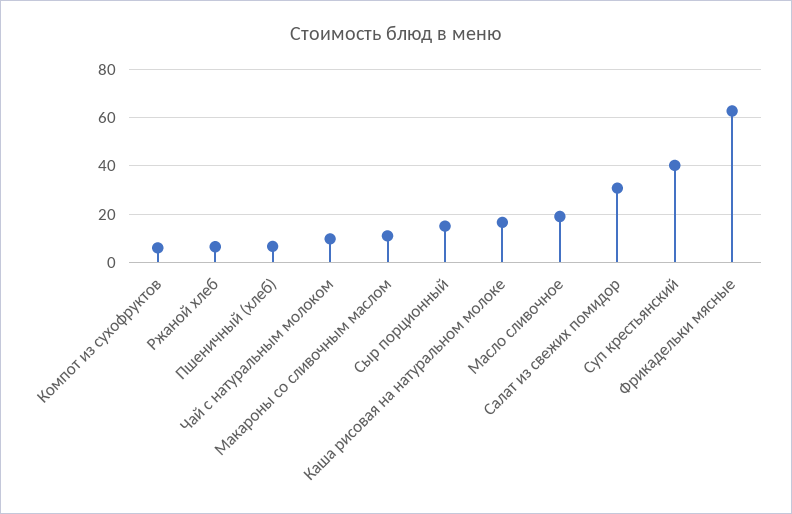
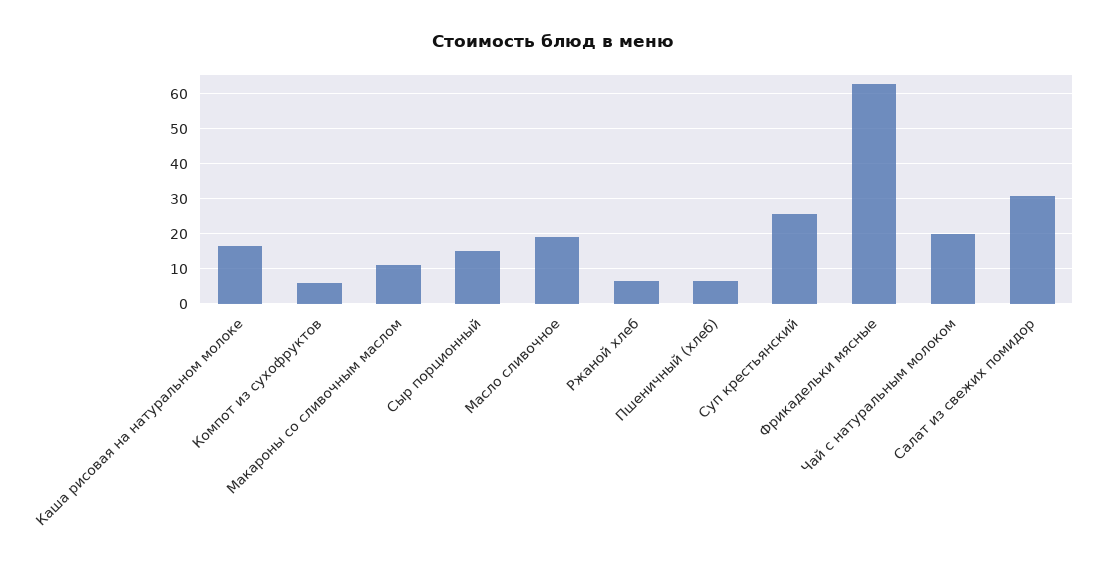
  {
    "Компот из сухофруктов": 6,
    "Ржаной хлеб": 6,
    "Пшеничный (хлеб)": 6,
-   "Чай с натуральным молоком": 10,
+   "Чай с натуральным молоком": 20,
    "Макароны со сливочным маслом": 10,
    "Сыр порционный": 16,
    "Каша рисовая на натуральном молоке": 16,
    "Масло сливочное": 20,
    "Салат из свежих помидор": 30,
-   "Суп крестьянский": 40,
+   "Суп крестьянский": 26,
    "Фрикадельки мясные": 62
  }

